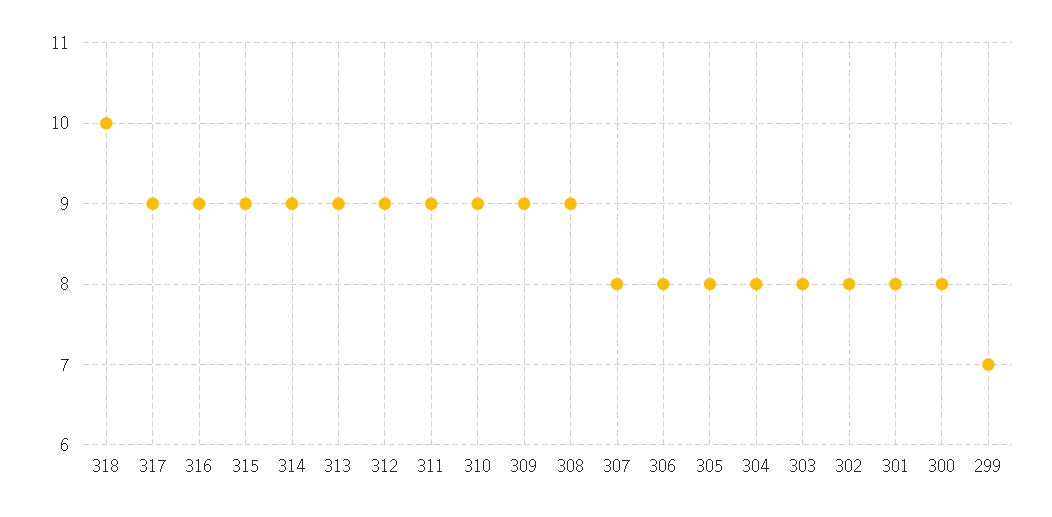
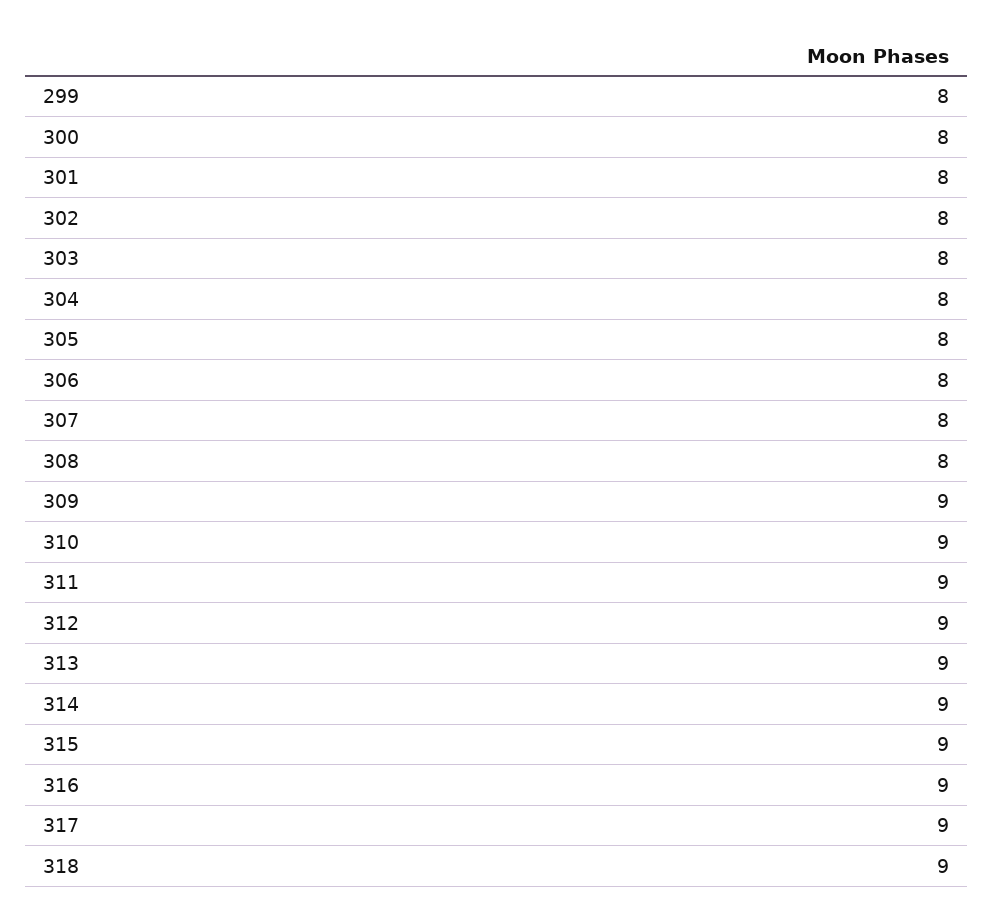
  {
-   "318": 10,
+   "318": 9,
    "317": 9,
    "316": 9,
    "315": 9,
    "314": 9,
    "313": 9,
    "312": 9,
    "311": 9,
    "310": 9,
    "309": 9,
-   "308": 9,
+   "308": 8,
    "307": 8,
    "306": 8,
    "305": 8,
    "304": 8,
    "303": 8,
    "302": 8,
    "301": 8,
    "300": 8,
-   "299": 7
+   "299": 8
  }

